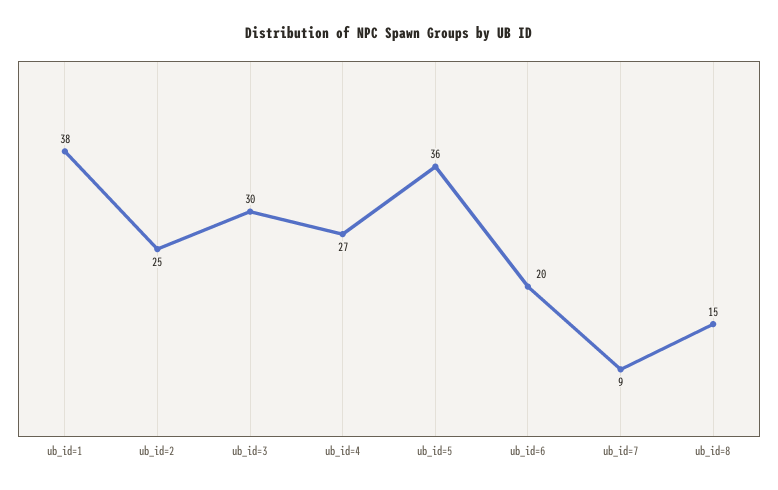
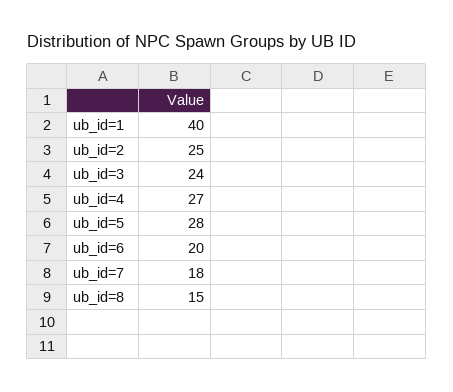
  {
-   "ub_id=1": 38,
+   "ub_id=1": 40,
    "ub_id=2": 25,
-   "ub_id=3": 30,
+   "ub_id=3": 24,
    "ub_id=4": 27,
-   "ub_id=5": 36,
+   "ub_id=5": 28,
    "ub_id=6": 20,
-   "ub_id=7": 9,
+   "ub_id=7": 18,
    "ub_id=8": 15
  }

